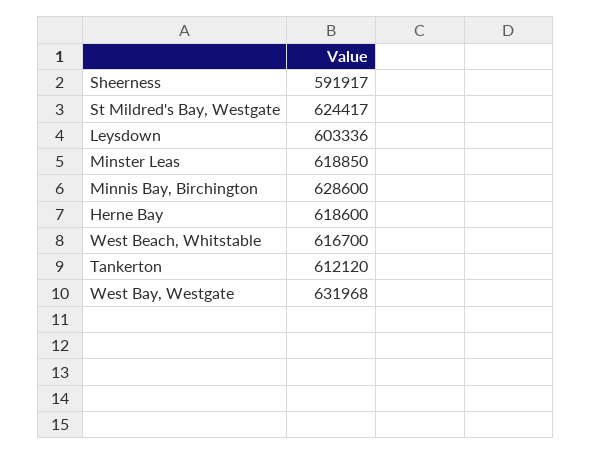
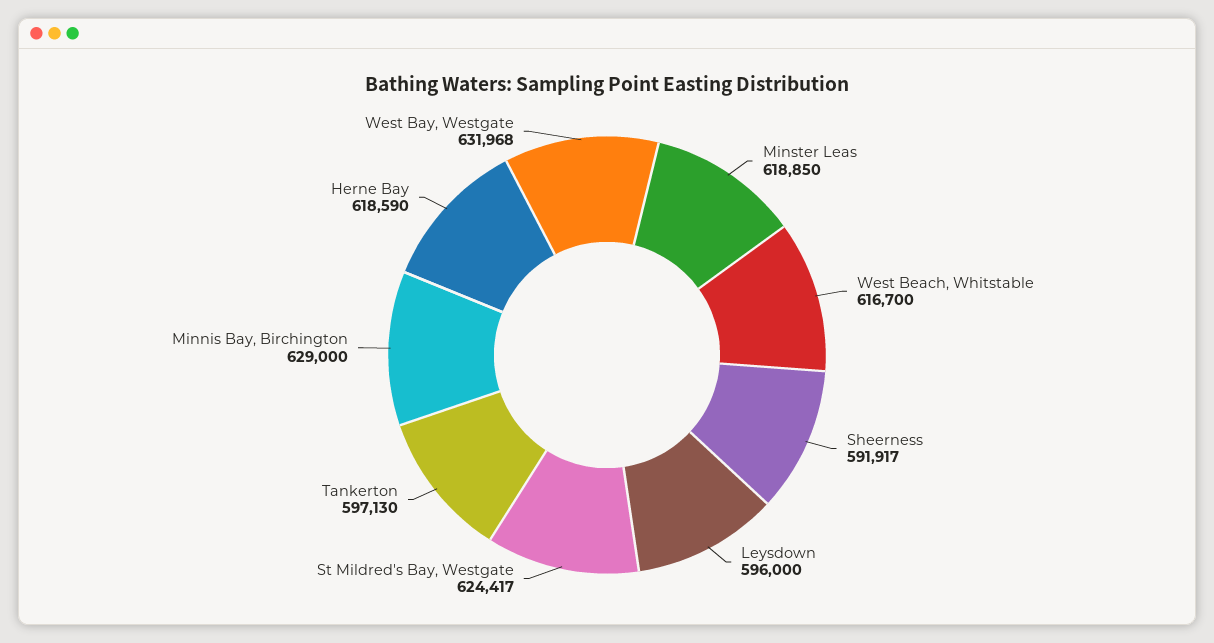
  {
    "Sheerness": 591917,
    "St Mildred's Bay, Westgate": 624417,
-   "Leysdown": 603336,
+   "Leysdown": 596000,
    "Minster Leas": 618850,
-   "Minnis Bay, Birchington": 628600,
+   "Minnis Bay, Birchington": 629000,
-   "Herne Bay": 618600,
+   "Herne Bay": 618590,
    "West Beach, Whitstable": 616700,
-   "Tankerton": 612120,
+   "Tankerton": 597130,
    "West Bay, Westgate": 631968
  }

